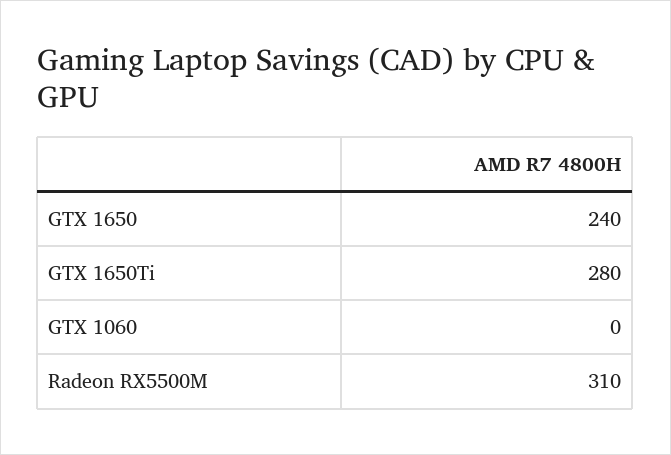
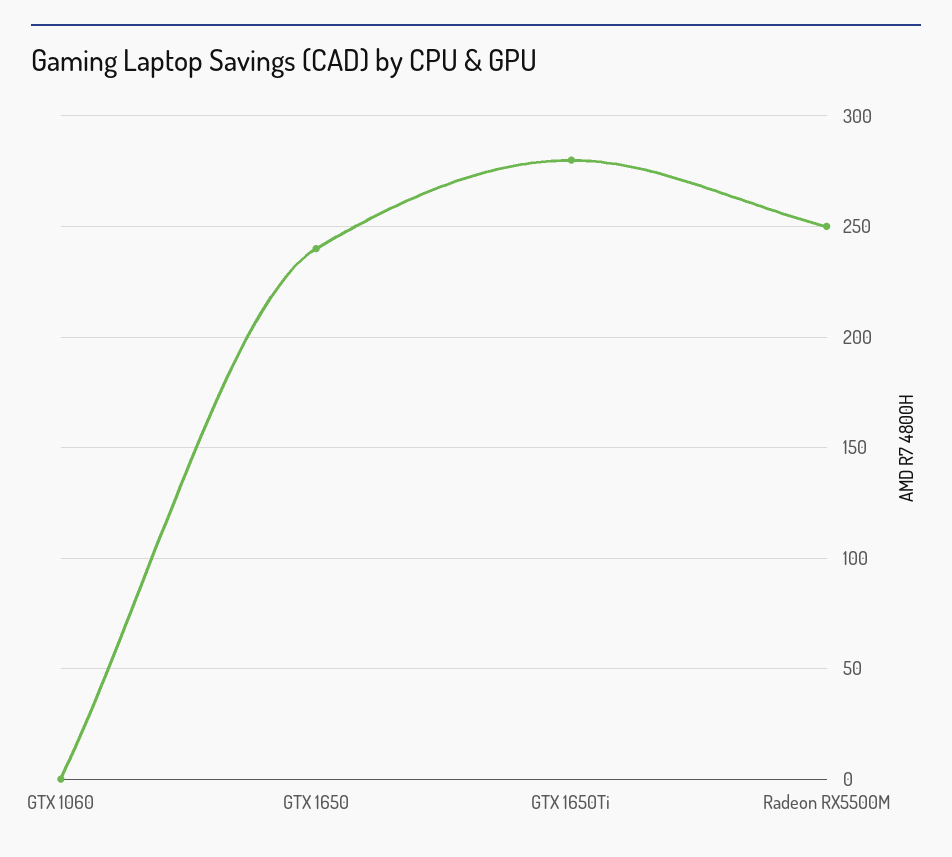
  {
    "GTX 1650": 240,
    "GTX 1650Ti": 280,
    "GTX 1060": 0,
-   "Radeon RX5500M": 310
+   "Radeon RX5500M": 250
  }

